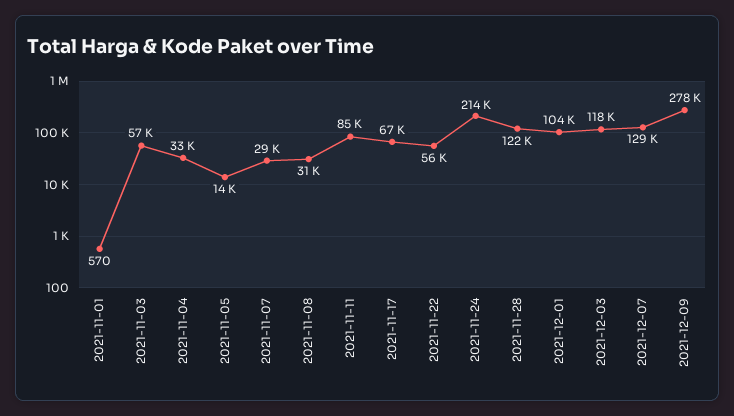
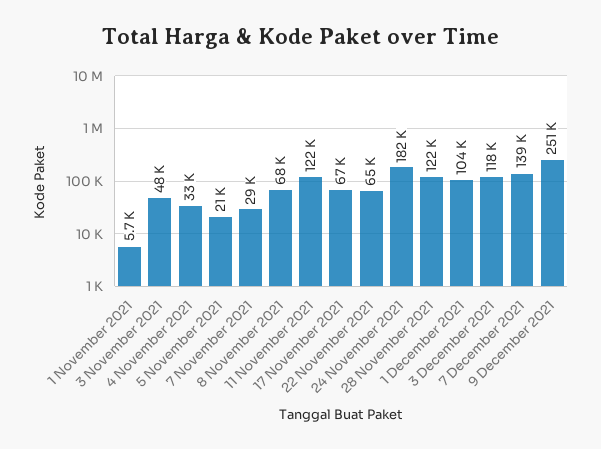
  {
-   "2021-11-01": 570,
+   "2021-11-01": 5700,
-   "2021-11-03": 57000,
+   "2021-11-03": 48000,
    "2021-11-04": 33000,
-   "2021-11-05": 14000,
+   "2021-11-05": 21000,
    "2021-11-07": 29000,
-   "2021-11-08": 31000,
+   "2021-11-08": 68000,
-   "2021-11-11": 85000,
+   "2021-11-11": 122000,
    "2021-11-17": 67000,
-   "2021-11-22": 56000,
+   "2021-11-22": 65000,
-   "2021-11-24": 214000,
+   "2021-11-24": 182000,
    "2021-11-28": 122000,
    "2021-12-01": 104000,
    "2021-12-03": 118000,
-   "2021-12-07": 129000,
+   "2021-12-07": 139000,
-   "2021-12-09": 278000
+   "2021-12-09": 251000
  }

